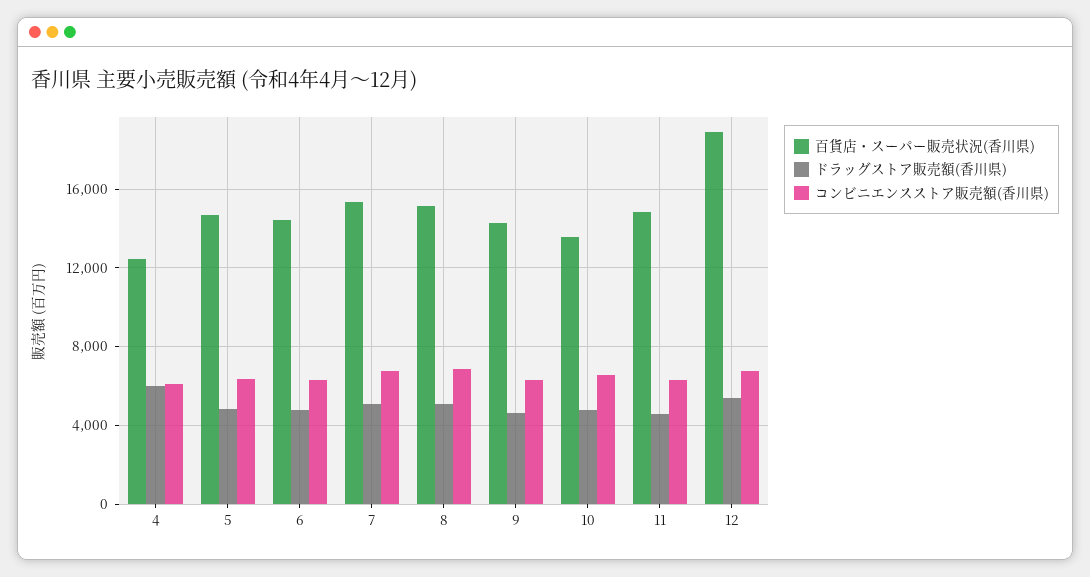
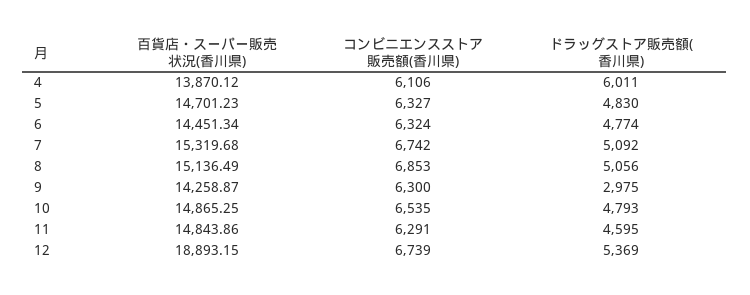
  {
    "百貨店・スーパー販売状況(香川県)": {
-     "4": 12500,
+     "4": 13870.12,
      "5": 14701.23,
      "6": 14451.34,
      "7": 15319.68,
      "8": 15136.49,
      "9": 14258.87,
-     "10": 13500,
+     "10": 14865.25,
      "11": 14843.86,
      "12": 18893.15
    },
    "ドラッグストア販売額(香川県)": {
      "4": 6011,
      "5": 4830,
      "6": 4774,
      "7": 5092,
      "8": 5056,
-     "9": 4500,
+     "9": 2975,
      "10": 4793,
      "11": 4595,
      "12": 5369
    },
    "コンビニエンスストア販売額(香川県)": {
      "4": 6106,
      "5": 6327,
      "6": 6324,
      "7": 6742,
      "8": 6853,
      "9": 6300,
      "10": 6535,
      "11": 6291,
      "12": 6739
    }
  }

